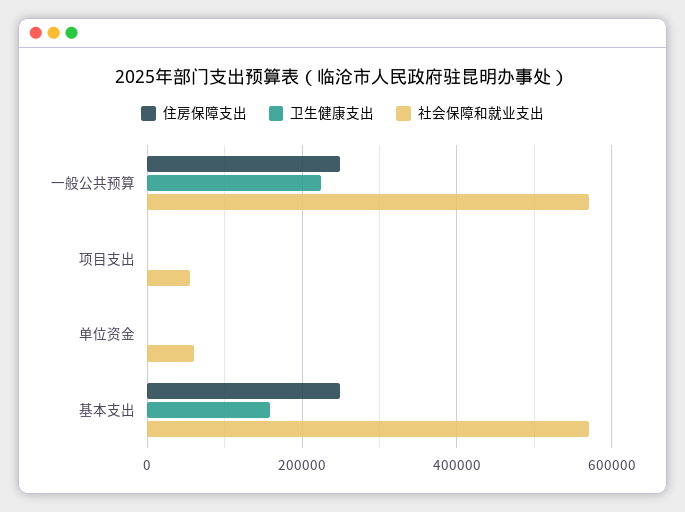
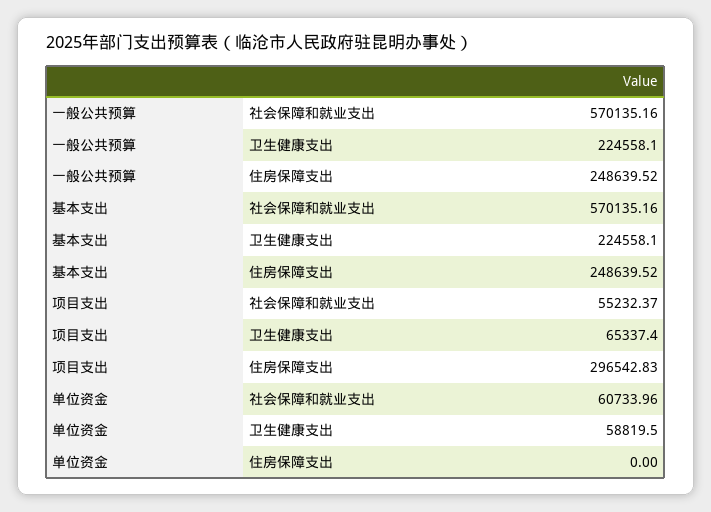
  {
    "住房保障支出": {
      "一般公共预算": 248639.52,
-     "项目支出": 0,
+     "项目支出": 296542.83,
      "单位资金": 0,
      "基本支出": 248639.52
    },
    "卫生健康支出": {
      "一般公共预算": 224558.1,
-     "项目支出": 0,
+     "项目支出": 65337.4,
-     "单位资金": 0,
+     "单位资金": 58819.5,
-     "基本支出": 160000
+     "基本支出": 224558.1
    },
    "社会保障和就业支出": {
      "一般公共预算": 570135.16,
      "项目支出": 55232.37,
      "单位资金": 60733.96,
      "基本支出": 570135.16
    }
  }

